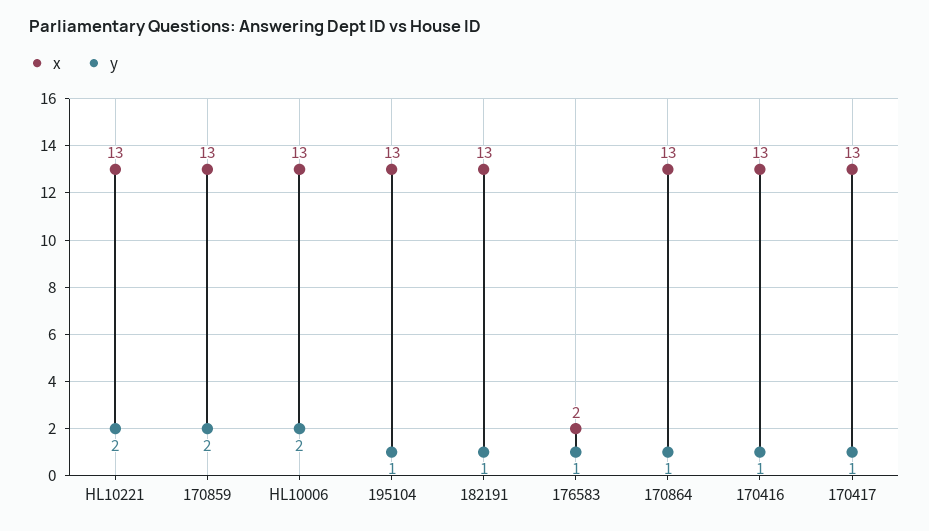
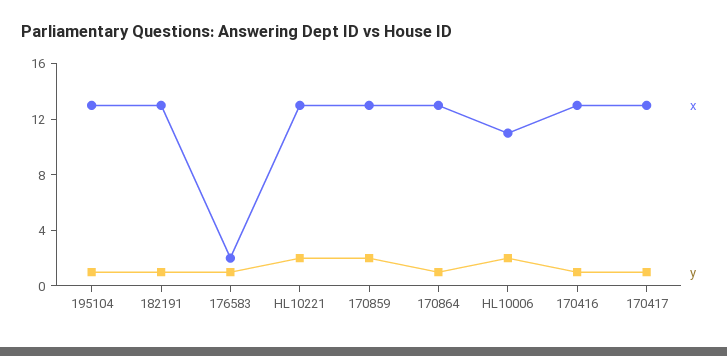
  {
    "x": {
      "HL10221": 13,
      "170859": 13,
-     "HL10006": 13,
+     "HL10006": 11,
      "195104": 13,
      "182191": 13,
      "176583": 2,
      "170864": 13,
      "170416": 13,
      "170417": 13
    },
    "y": {
      "HL10221": 2,
      "170859": 2,
      "HL10006": 2,
      "195104": 1,
      "182191": 1,
      "176583": 1,
      "170864": 1,
      "170416": 1,
      "170417": 1
    }
  }

